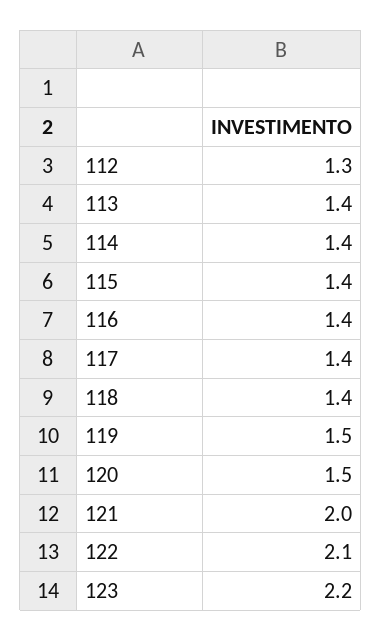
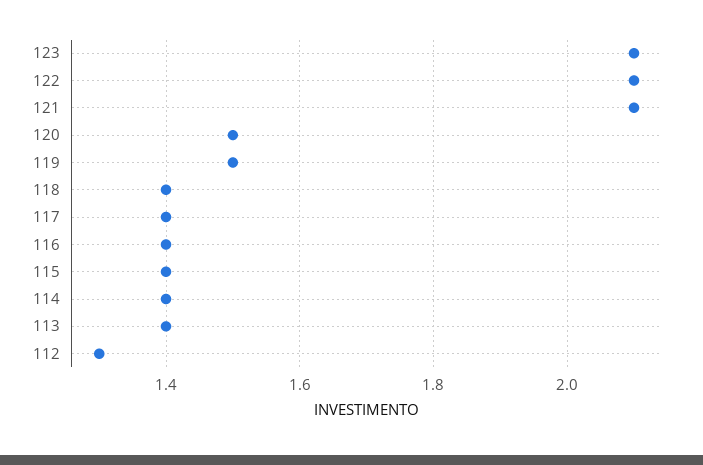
  {
    "112": 1.3,
    "113": 1.4,
    "114": 1.4,
    "115": 1.4,
    "116": 1.4,
    "117": 1.4,
    "118": 1.4,
    "119": 1.5,
    "120": 1.5,
-   "121": 2,
+   "121": 2.1,
    "122": 2.1,
-   "123": 2.2
+   "123": 2.1
  }

